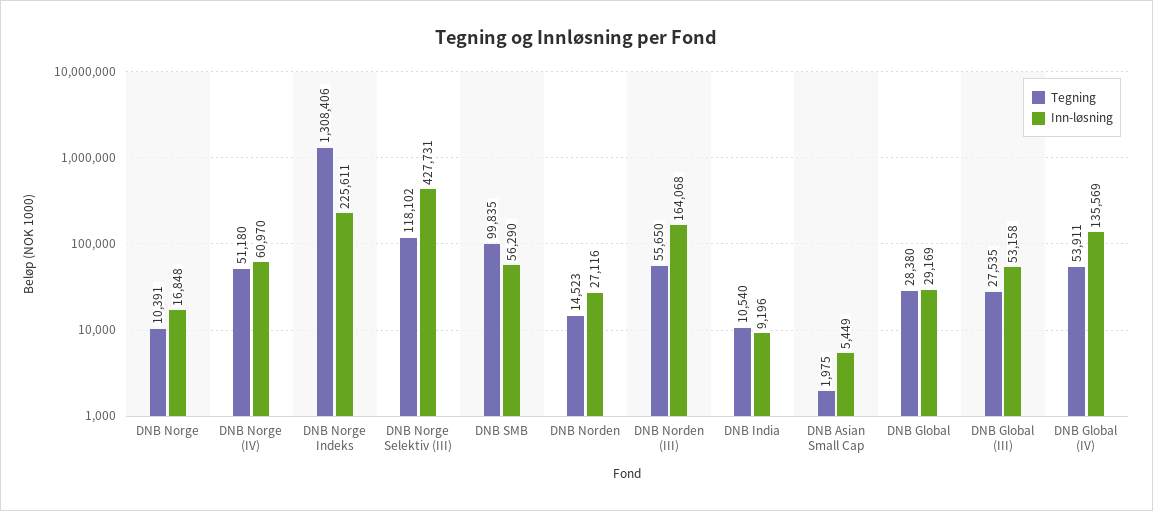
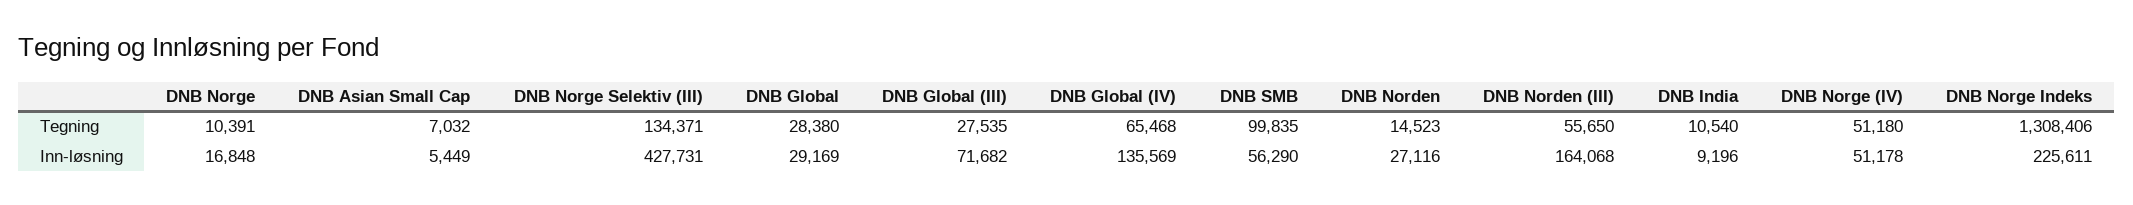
  {
    "Tegning": {
      "DNB Norge": 10391,
      "DNB Norge (IV)": 51180,
      "DNB Norge Indeks": 1308406,
-     "DNB Norge Selektiv (III)": 118102,
+     "DNB Norge Selektiv (III)": 134371,
      "DNB SMB": 99835,
      "DNB Norden": 14523,
      "DNB Norden (III)": 55650,
      "DNB India": 10540,
-     "DNB Asian Small Cap": 1975,
+     "DNB Asian Small Cap": 7032,
      "DNB Global": 28380,
      "DNB Global (III)": 27535,
-     "DNB Global (IV)": 53911
+     "DNB Global (IV)": 65468
    },
    "Inn-løsning": {
      "DNB Norge": 16848,
-     "DNB Norge (IV)": 60970,
+     "DNB Norge (IV)": 51178,
      "DNB Norge Indeks": 225611,
      "DNB Norge Selektiv (III)": 427731,
      "DNB SMB": 56290,
      "DNB Norden": 27116,
      "DNB Norden (III)": 164068,
      "DNB India": 9196,
      "DNB Asian Small Cap": 5449,
      "DNB Global": 29169,
-     "DNB Global (III)": 53158,
+     "DNB Global (III)": 71682,
      "DNB Global (IV)": 135569
    }
  }

